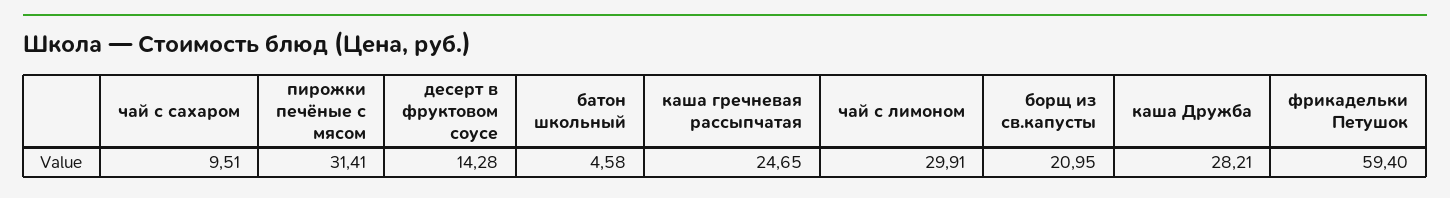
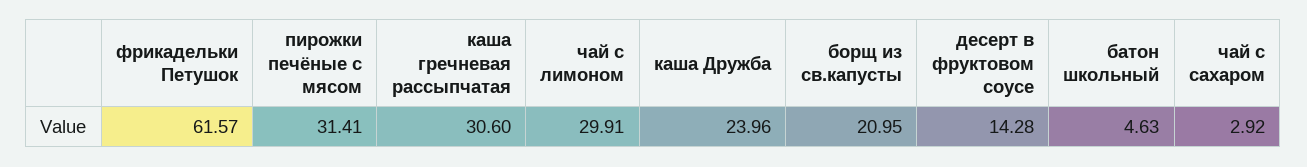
  {
-   "чай с сахаром": 9.51,
+   "чай с сахаром": 2.92,
    "пирожки печёные с мясом": 31.41,
    "десерт в фруктовом соусе": 14.28,
-   "батон школьный": 4.58,
+   "батон школьный": 4.63,
-   "каша гречневая рассыпчатая": 24.65,
+   "каша гречневая рассыпчатая": 30.6,
    "чай с лимоном": 29.91,
    "борщ из св.капусты": 20.95,
-   "каша Дружба": 28.21,
+   "каша Дружба": 23.96,
-   "фрикадельки Петушок": 59.4
+   "фрикадельки Петушок": 61.57
  }

